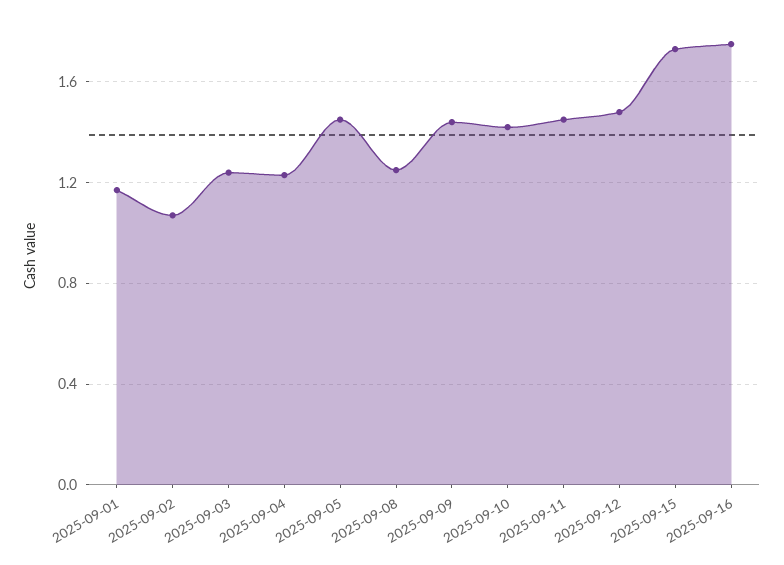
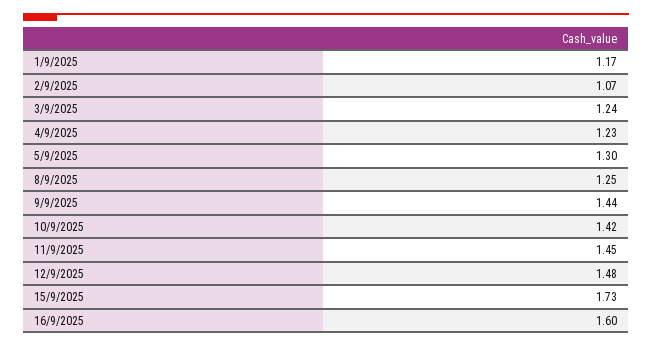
  {
    "2025-09-01": 1.17,
    "2025-09-02": 1.07,
    "2025-09-03": 1.24,
    "2025-09-04": 1.23,
-   "2025-09-05": 1.45,
+   "2025-09-05": 1.3,
    "2025-09-08": 1.25,
    "2025-09-09": 1.44,
    "2025-09-10": 1.42,
    "2025-09-11": 1.45,
    "2025-09-12": 1.48,
    "2025-09-15": 1.73,
-   "2025-09-16": 1.75
+   "2025-09-16": 1.6
  }

